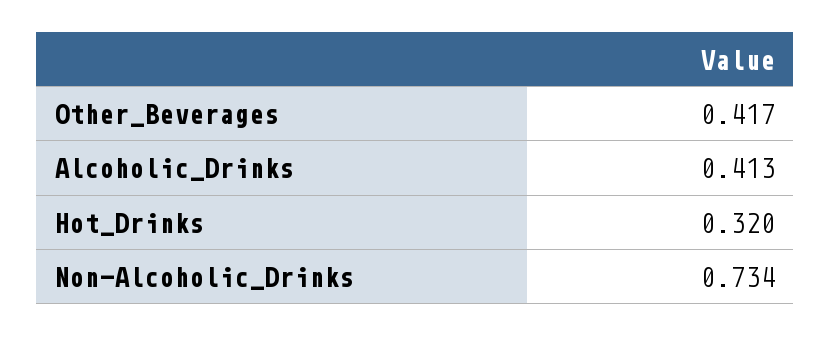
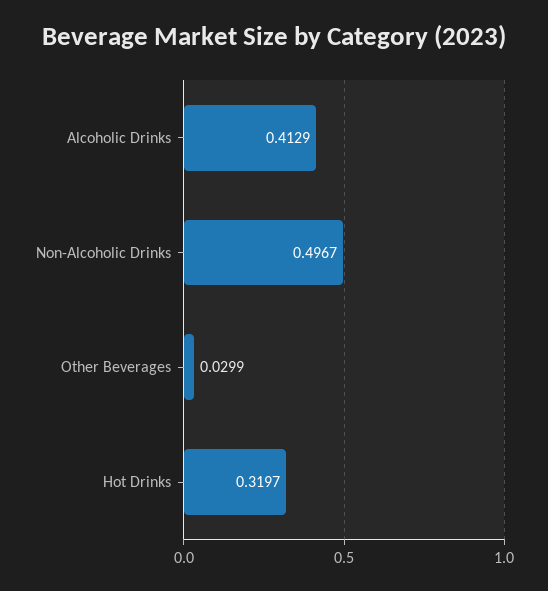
  {
-   "Other_Beverages": 0.417,
+   "Other_Beverages": 0.0299,
    "Alcoholic_Drinks": 0.4129,
    "Hot_Drinks": 0.3197,
-   "Non-Alcoholic_Drinks": 0.734
+   "Non-Alcoholic_Drinks": 0.4967
  }

